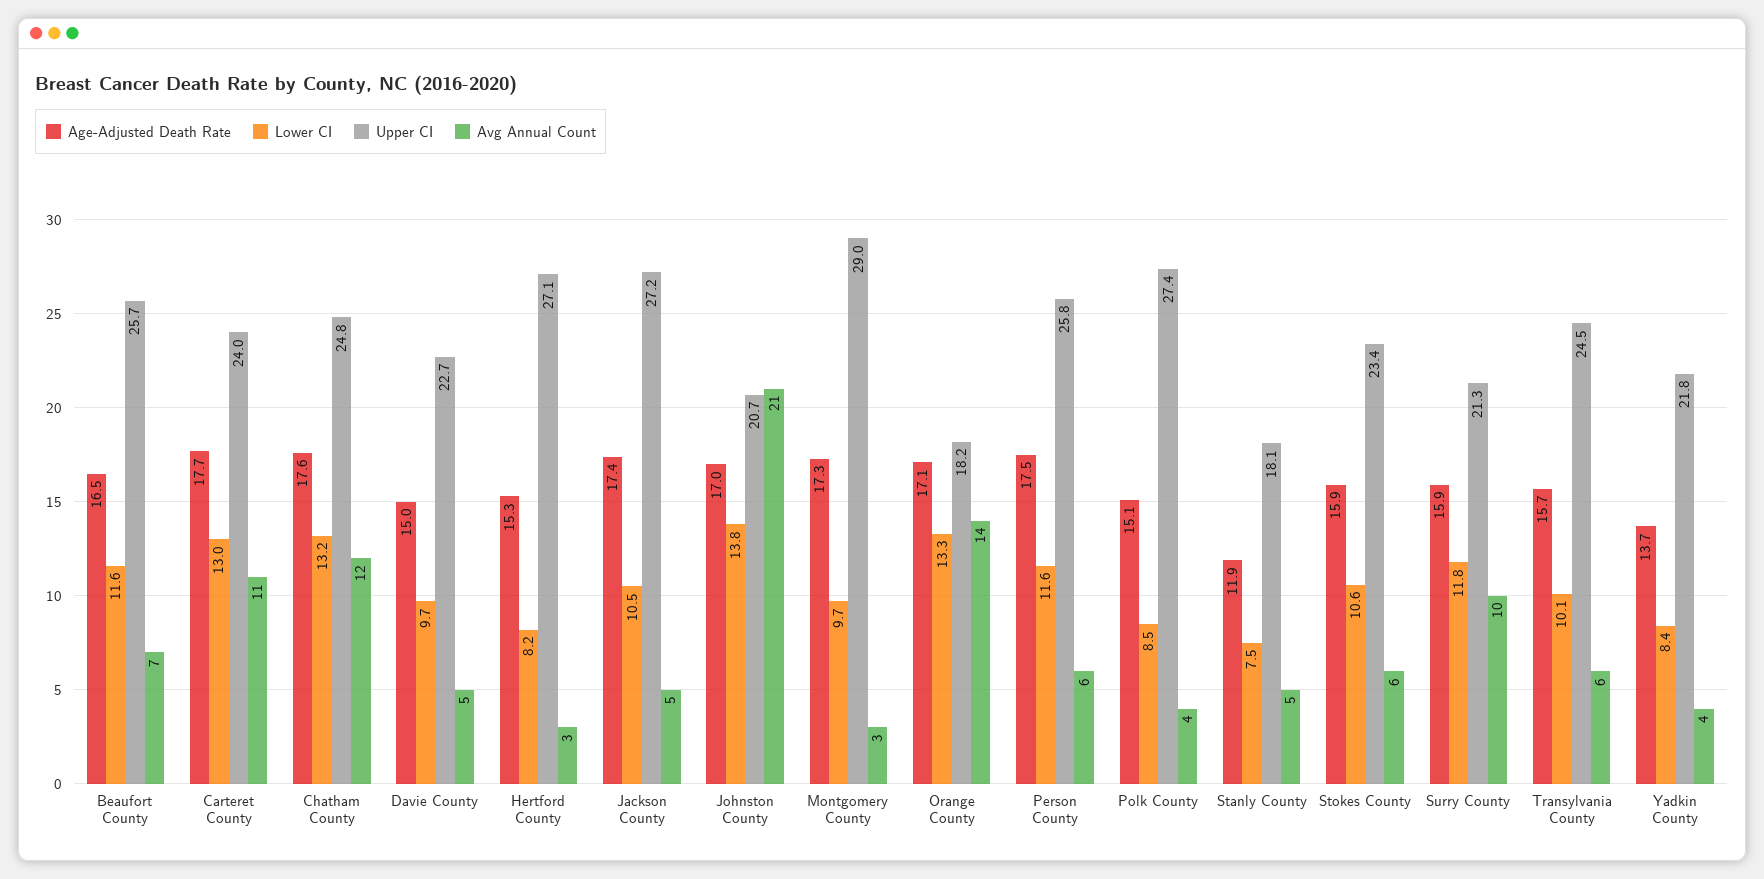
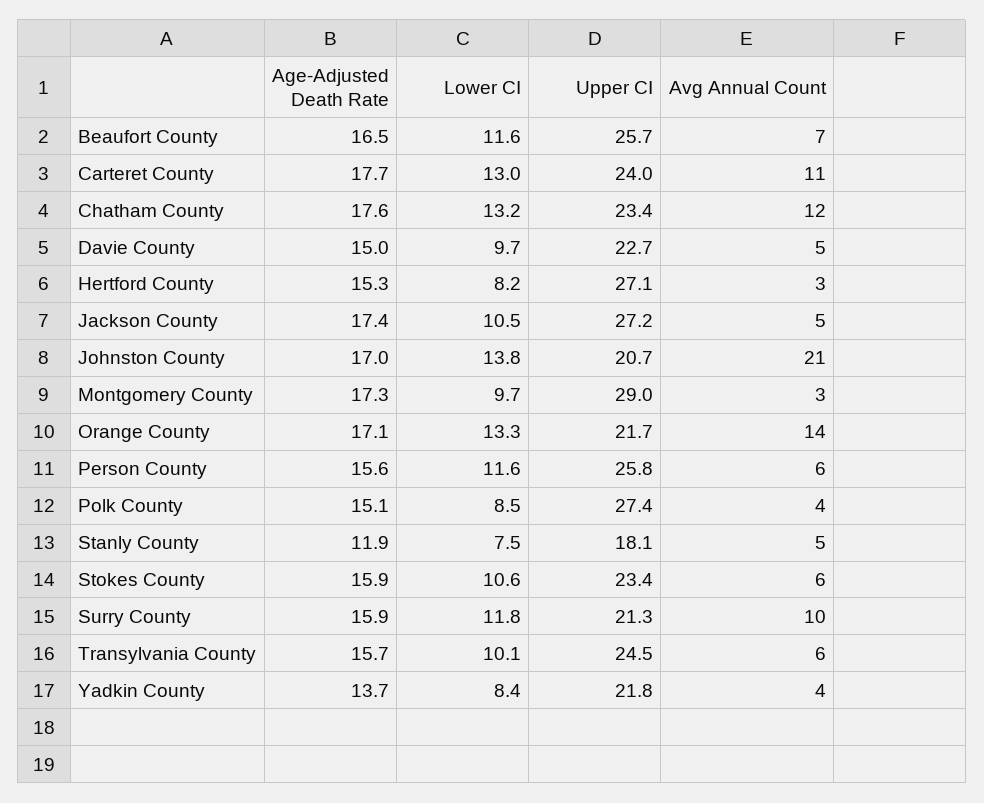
  {
    "Age-Adjusted Death Rate": {
      "Beaufort County": 16.5,
      "Carteret County": 17.7,
      "Chatham County": 17.6,
      "Davie County": 15,
      "Hertford County": 15.3,
      "Jackson County": 17.4,
      "Johnston County": 17,
      "Montgomery County": 17.3,
      "Orange County": 17.1,
-     "Person County": 17.5,
+     "Person County": 15.6,
      "Polk County": 15.1,
      "Stanly County": 11.9,
      "Stokes County": 15.9,
      "Surry County": 15.9,
      "Transylvania County": 15.7,
      "Yadkin County": 13.7
    },
    "Lower CI": {
      "Beaufort County": 11.6,
      "Carteret County": 13,
      "Chatham County": 13.2,
      "Davie County": 9.7,
      "Hertford County": 8.2,
      "Jackson County": 10.5,
      "Johnston County": 13.8,
      "Montgomery County": 9.7,
      "Orange County": 13.3,
      "Person County": 11.6,
      "Polk County": 8.5,
      "Stanly County": 7.5,
      "Stokes County": 10.6,
      "Surry County": 11.8,
      "Transylvania County": 10.1,
      "Yadkin County": 8.4
    },
    "Upper CI": {
      "Beaufort County": 25.7,
      "Carteret County": 24,
-     "Chatham County": 24.8,
+     "Chatham County": 23.4,
      "Davie County": 22.7,
      "Hertford County": 27.1,
      "Jackson County": 27.2,
      "Johnston County": 20.7,
      "Montgomery County": 29,
-     "Orange County": 18.2,
+     "Orange County": 21.7,
      "Person County": 25.8,
      "Polk County": 27.4,
      "Stanly County": 18.1,
      "Stokes County": 23.4,
      "Surry County": 21.3,
      "Transylvania County": 24.5,
      "Yadkin County": 21.8
    },
    "Avg Annual Count": {
      "Beaufort County": 7,
      "Carteret County": 11,
      "Chatham County": 12,
      "Davie County": 5,
      "Hertford County": 3,
      "Jackson County": 5,
      "Johnston County": 21,
      "Montgomery County": 3,
      "Orange County": 14,
      "Person County": 6,
      "Polk County": 4,
      "Stanly County": 5,
      "Stokes County": 6,
      "Surry County": 10,
      "Transylvania County": 6,
      "Yadkin County": 4
    }
  }

